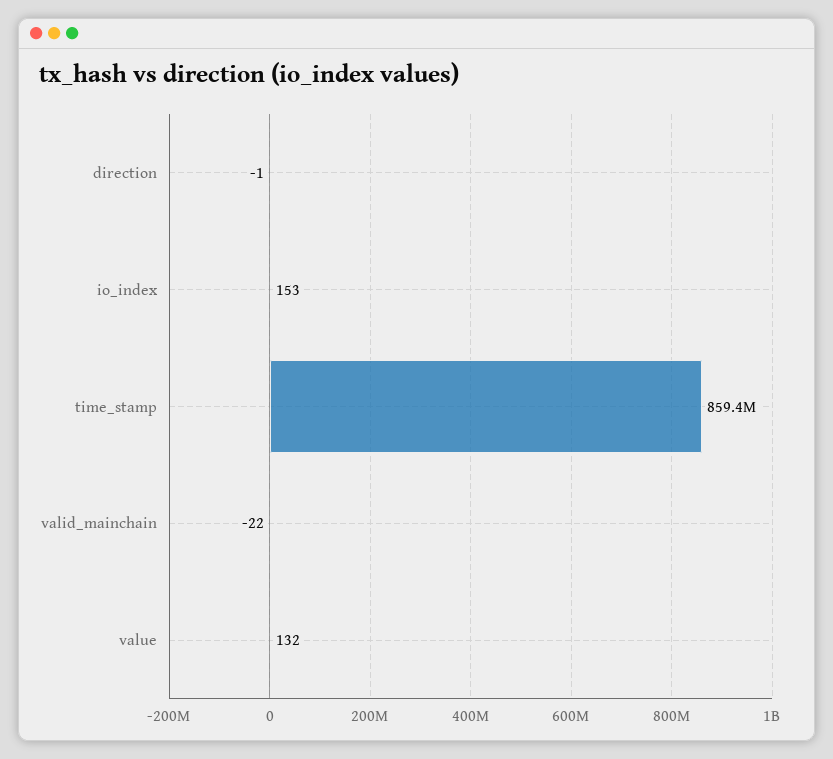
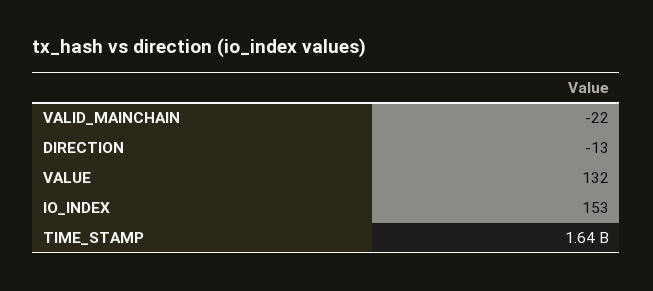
  {
-   "direction": -1,
+   "direction": -13,
    "io_index": 153,
-   "time_stamp": 859400000,
+   "time_stamp": 1640000000,
    "valid_mainchain": -22,
    "value": 132
  }

